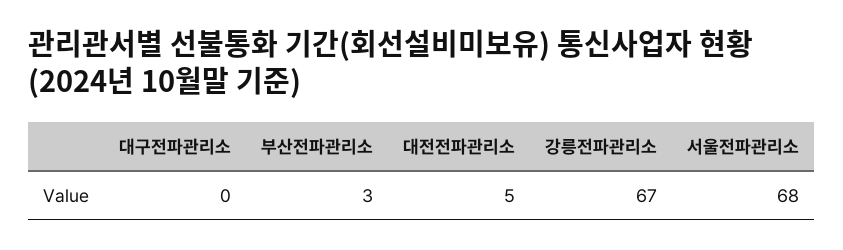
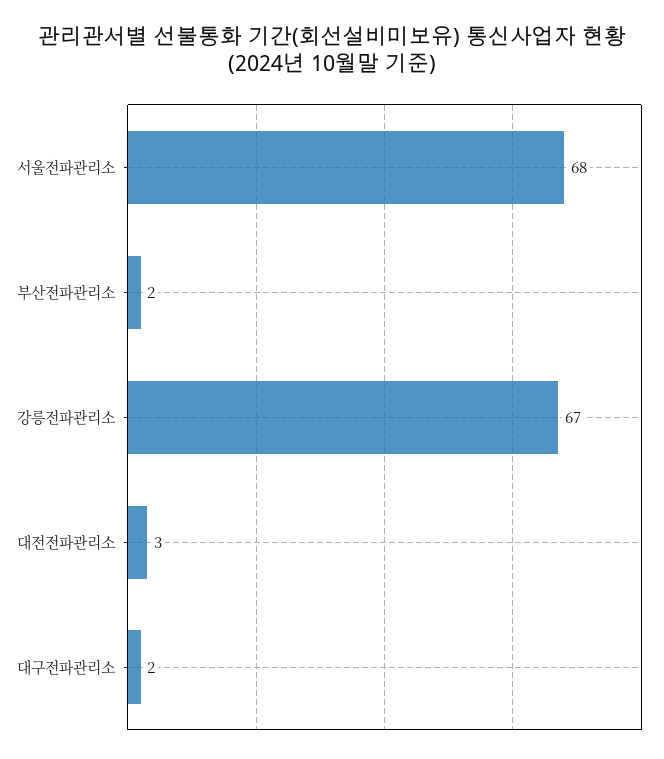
  {
-   "대구전파관리소": 0,
+   "대구전파관리소": 2,
-   "부산전파관리소": 3,
+   "부산전파관리소": 2,
-   "대전전파관리소": 5,
+   "대전전파관리소": 3,
    "강릉전파관리소": 67,
    "서울전파관리소": 68
  }

